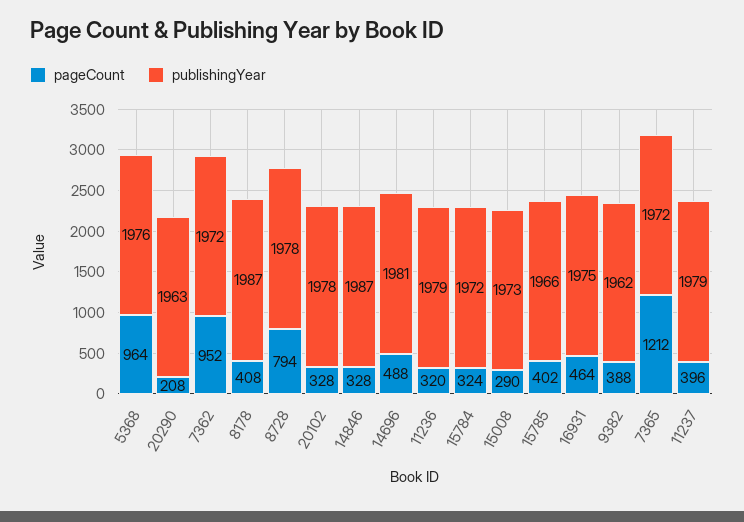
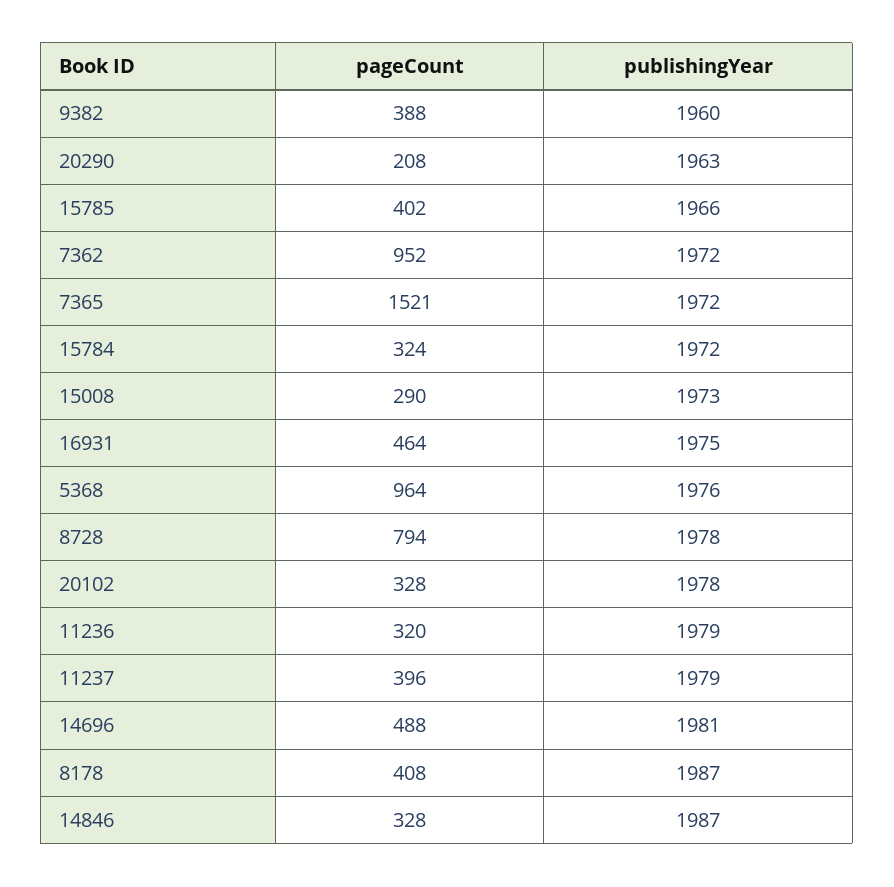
  {
    "pageCount": {
      "5368": 964,
      "20290": 208,
      "7362": 952,
      "8178": 408,
      "8728": 794,
      "20102": 328,
      "14846": 328,
      "14696": 488,
      "11236": 320,
      "15784": 324,
      "15008": 290,
      "15785": 402,
      "16931": 464,
      "9382": 388,
-     "7365": 1212,
+     "7365": 1521,
      "11237": 396
    },
    "publishingYear": {
      "5368": 1976,
      "20290": 1963,
      "7362": 1972,
      "8178": 1987,
      "8728": 1978,
      "20102": 1978,
      "14846": 1987,
      "14696": 1981,
      "11236": 1979,
      "15784": 1972,
      "15008": 1973,
      "15785": 1966,
      "16931": 1975,
-     "9382": 1962,
+     "9382": 1960,
      "7365": 1972,
      "11237": 1979
    }
  }

